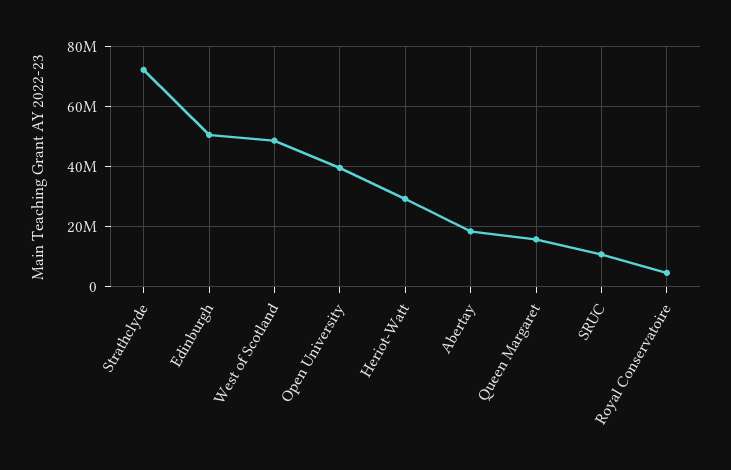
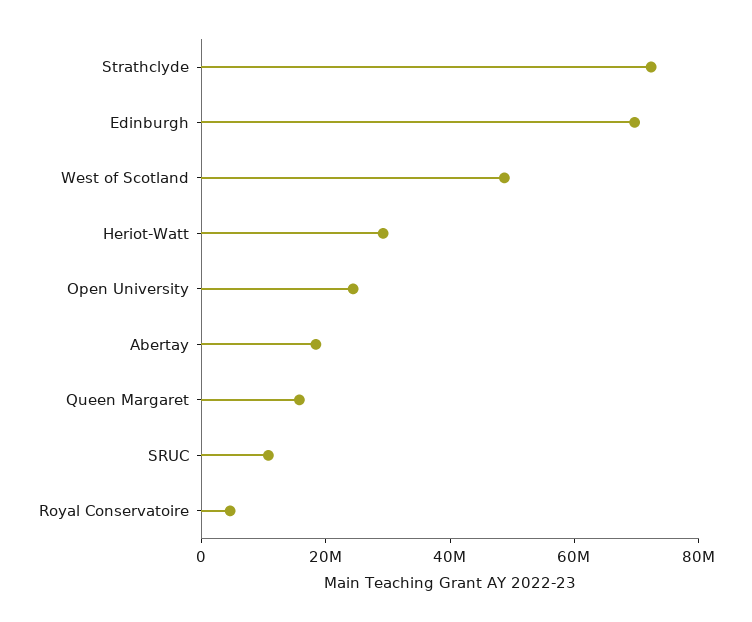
  {
    "Strathclyde": 72500000,
-   "Edinburgh": 50000000,
+   "Edinburgh": 70000000,
    "West of Scotland": 47500000,
-   "Open University": 40000000,
+   "Open University": 25000000,
    "Heriot-Watt": 30000000,
    "Abertay": 17500000,
    "Queen Margaret": 15000000,
    "SRUC": 10000000,
    "Royal Conservatoire": 5000000
  }

